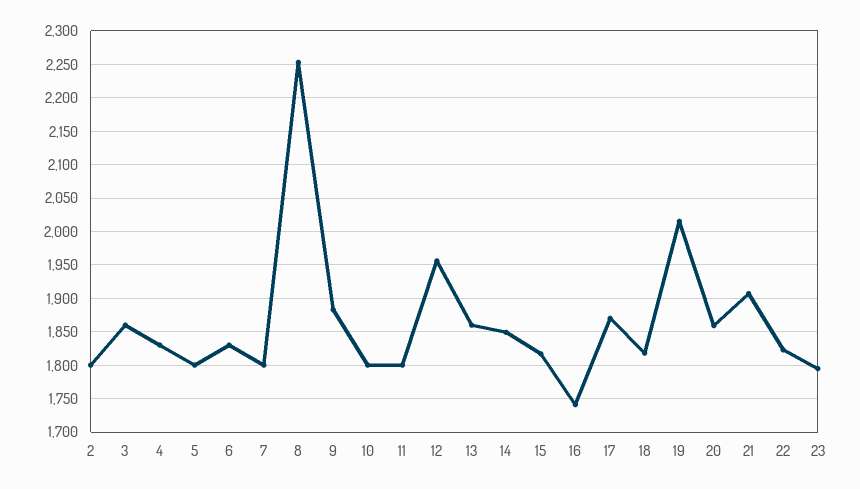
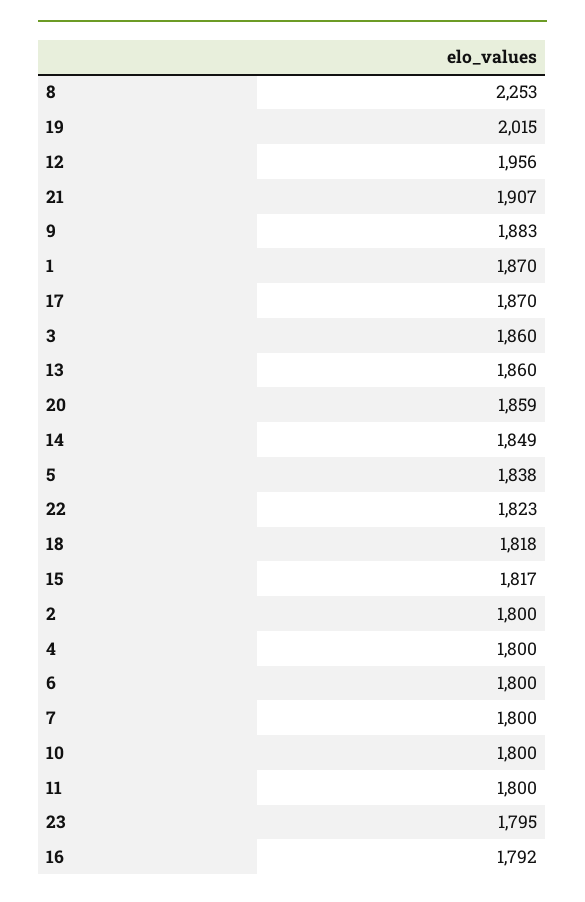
  {
    "2": 1800,
    "3": 1860,
-   "4": 1830,
+   "4": 1800,
-   "5": 1800,
+   "5": 1838,
-   "6": 1830,
+   "6": 1800,
    "7": 1800,
    "8": 2253,
    "9": 1883,
    "10": 1800,
    "11": 1800,
    "12": 1956,
    "13": 1860,
    "14": 1849,
    "15": 1817,
-   "16": 1740,
+   "16": 1792,
    "17": 1870,
    "18": 1818,
    "19": 2015,
    "20": 1859,
    "21": 1907,
    "22": 1823,
-   "23": 1795
+   "23": 1795,
+   "1": 1870
  }

